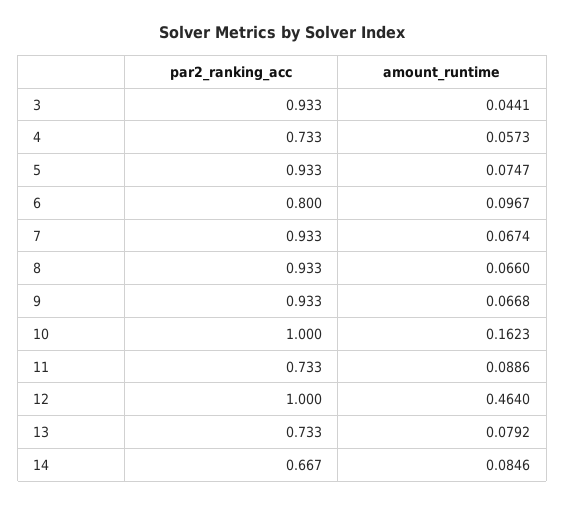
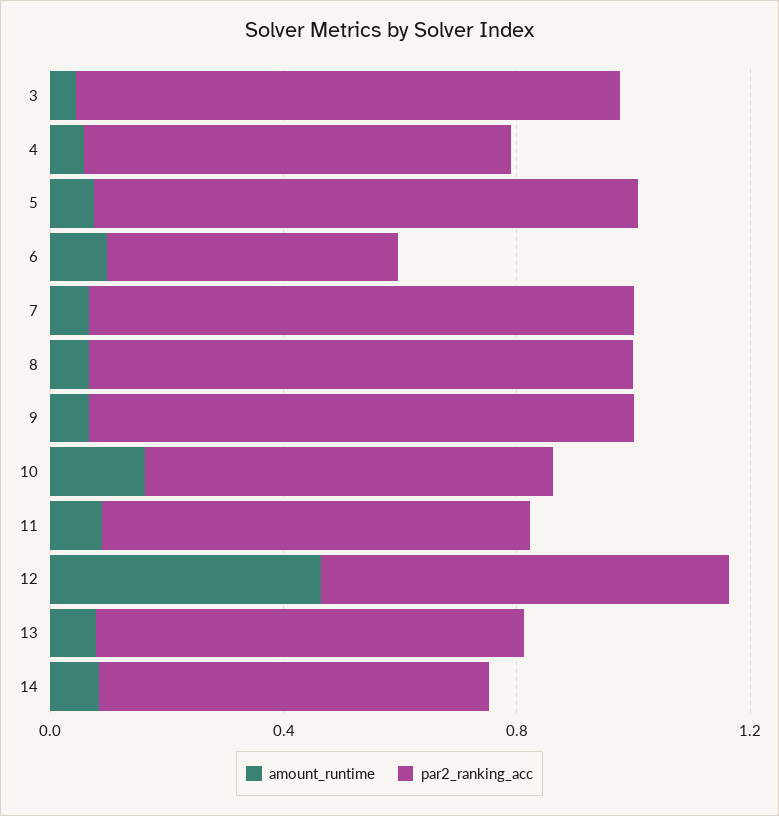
  {
    "par2_ranking_acc": {
      "3": 0.933,
      "4": 0.733,
      "5": 0.933,
-     "6": 0.8,
+     "6": 0.5,
      "7": 0.933,
      "8": 0.933,
      "9": 0.933,
-     "10": 1,
+     "10": 0.7,
      "11": 0.733,
-     "12": 1,
+     "12": 0.7,
      "13": 0.733,
      "14": 0.667
    },
    "amount_runtime": {
      "3": 0.0441,
      "4": 0.0573,
      "5": 0.0747,
      "6": 0.0967,
      "7": 0.0674,
      "8": 0.066,
      "9": 0.0668,
      "10": 0.1623,
      "11": 0.0886,
      "12": 0.464,
      "13": 0.0792,
      "14": 0.0846
    }
  }

